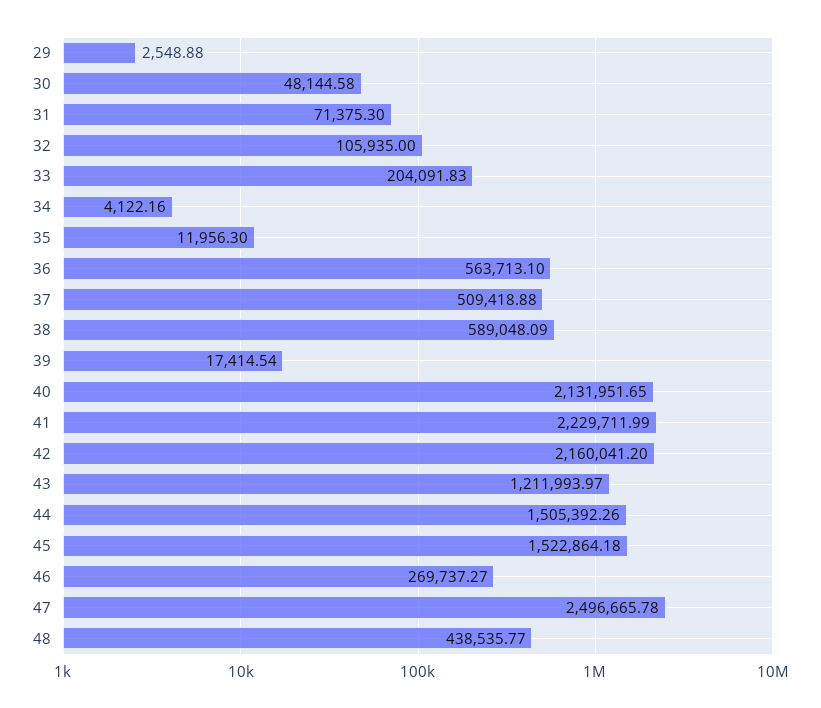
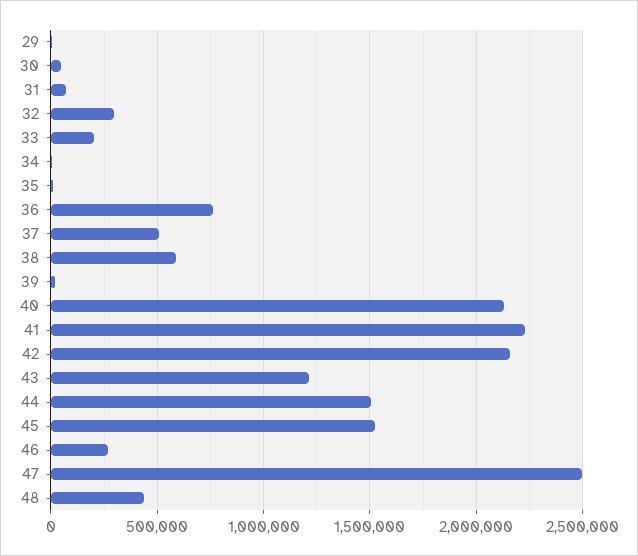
  {
    "29": 2548.88,
    "30": 48144.58,
    "31": 71375.3,
-   "32": 105935,
+   "32": 300000,
    "33": 204091.83,
    "34": 4122.16,
    "35": 11956.3,
-   "36": 563713.1,
+   "36": 750000,
    "37": 509418.88,
    "38": 589048.09,
    "39": 17414.54,
    "40": 2131951.65,
    "41": 2229711.99,
    "42": 2160041.2,
    "43": 1211993.97,
    "44": 1505392.26,
    "45": 1522864.18,
    "46": 269737.27,
    "47": 2496665.78,
    "48": 438535.77
  }

